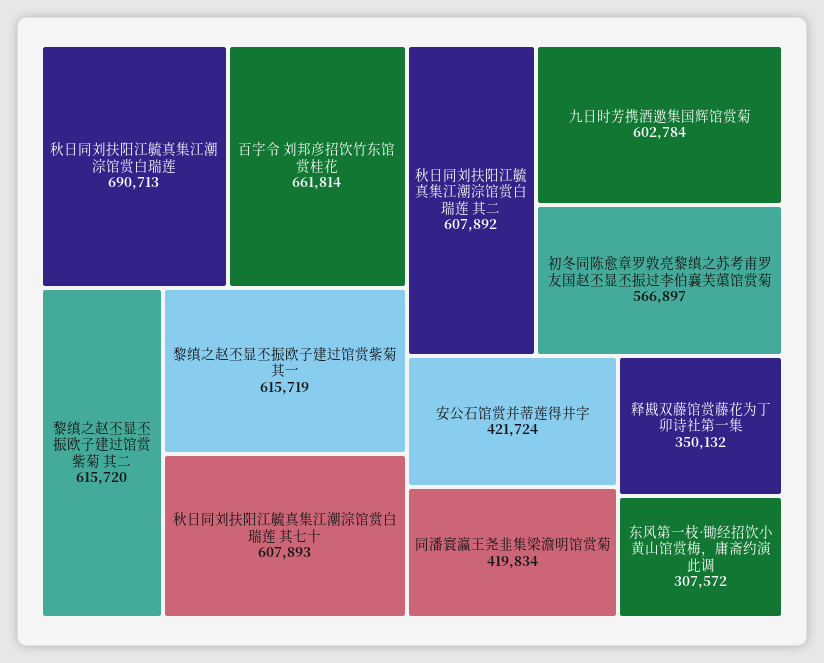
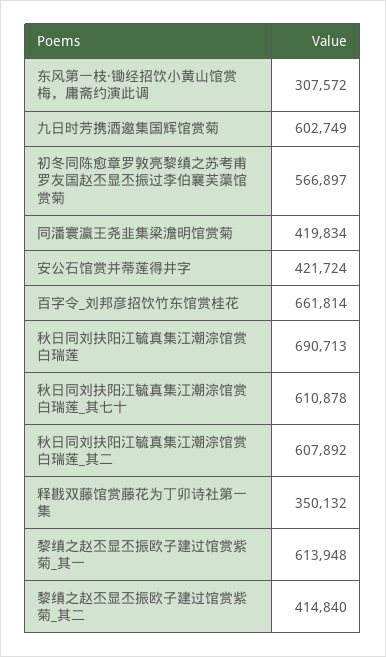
  {
    "秋日同刘扶阳江毓真集江潮淙馆赏白瑞莲": 690713,
    "百字令 刘邦彦招饮竹东馆赏桂花": 661814,
-   "黎缜之赵丕显丕振欧子建过馆赏紫菊 其二": 615720,
+   "黎缜之赵丕显丕振欧子建过馆赏紫菊 其二": 414840,
-   "黎缜之赵丕显丕振欧子建过馆赏紫菊 其一": 615719,
+   "黎缜之赵丕显丕振欧子建过馆赏紫菊 其一": 613948,
-   "秋日同刘扶阳江毓真集江潮淙馆赏白瑞莲 其七十": 607893,
+   "秋日同刘扶阳江毓真集江潮淙馆赏白瑞莲 其七十": 610878,
    "秋日同刘扶阳江毓真集江潮淙馆赏白瑞莲 其二": 607892,
-   "九日时芳携酒邀集国辉馆赏菊": 602784,
+   "九日时芳携酒邀集国辉馆赏菊": 602749,
    "初冬同陈愈章罗敦亮黎缜之苏考甫罗友国赵丕显丕振过李伯襄芙蕖馆赏菊": 566897,
    "安公石馆赏并蒂莲得井字": 421724,
    "同潘寰瀛王尧韭集梁澹明馆赏菊": 419834,
    "释戡双藤馆赏藤花为丁卯诗社第一集": 350132,
    "东风第一枝·锄经招饮小黄山馆赏梅，庸斋约演此调": 307572
  }

